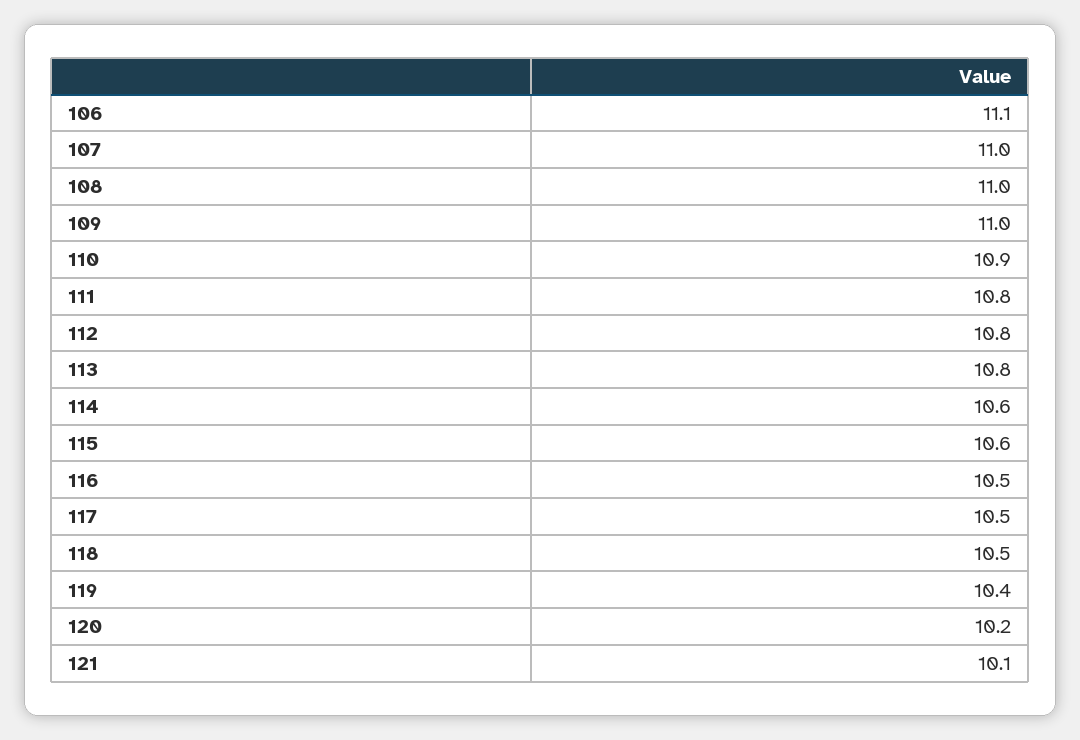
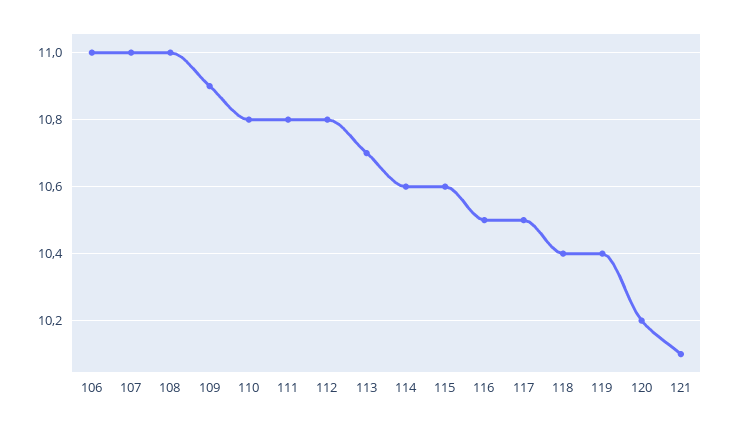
  {
-   "106": 11.1,
+   "106": 11,
    "107": 11,
    "108": 11,
-   "109": 11,
+   "109": 10.9,
-   "110": 10.9,
+   "110": 10.8,
    "111": 10.8,
    "112": 10.8,
-   "113": 10.8,
+   "113": 10.7,
    "114": 10.6,
    "115": 10.6,
    "116": 10.5,
    "117": 10.5,
-   "118": 10.5,
+   "118": 10.4,
    "119": 10.4,
    "120": 10.2,
    "121": 10.1
  }

